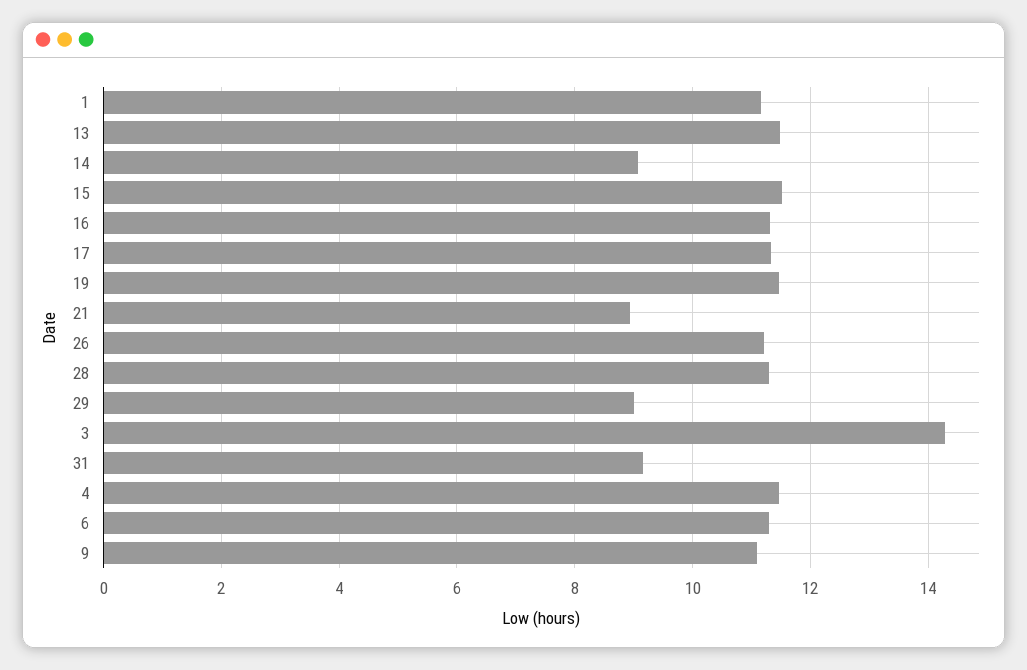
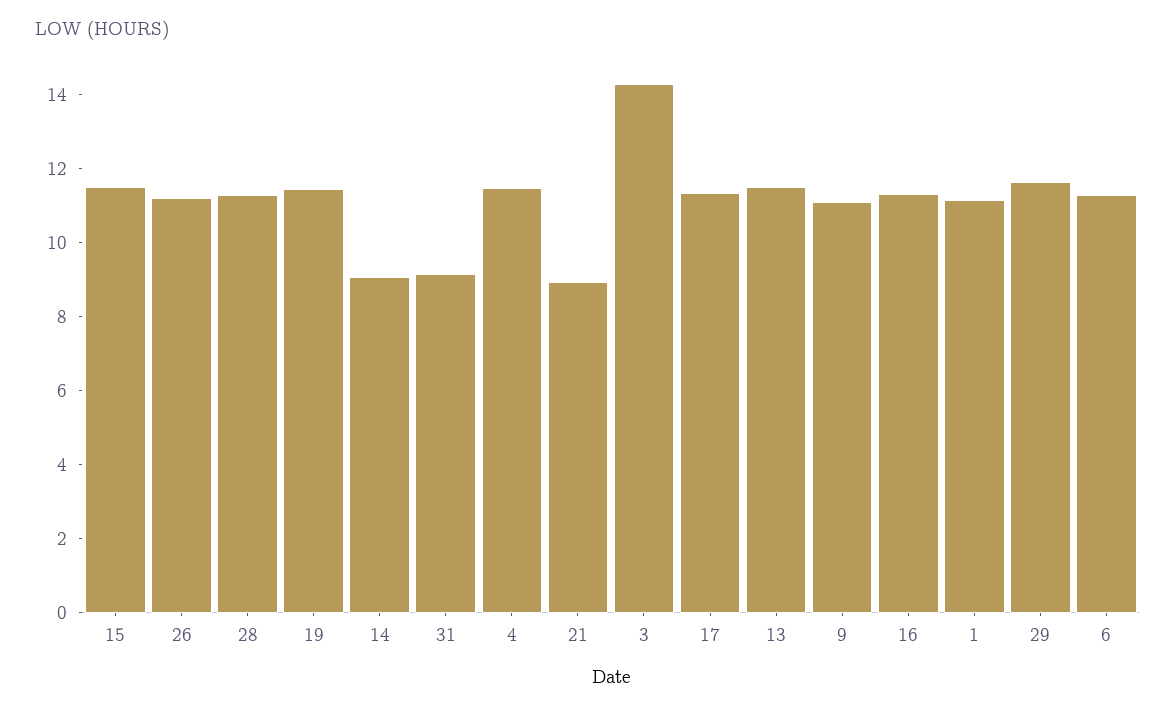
  {
    "1": 11.2,
    "13": 11.4,
    "14": 9,
    "15": 11.6,
    "16": 11.4,
    "17": 11.4,
    "19": 11.4,
    "21": 9,
    "26": 11.2,
    "28": 11.2,
-   "29": 9,
+   "29": 11.5,
    "3": 14.2,
    "31": 9.2,
    "4": 11.4,
    "6": 11.2,
    "9": 11
  }

